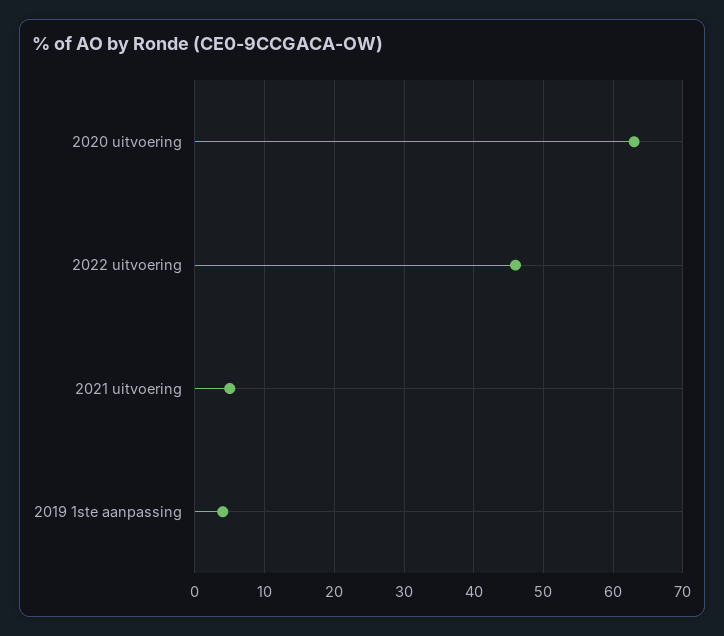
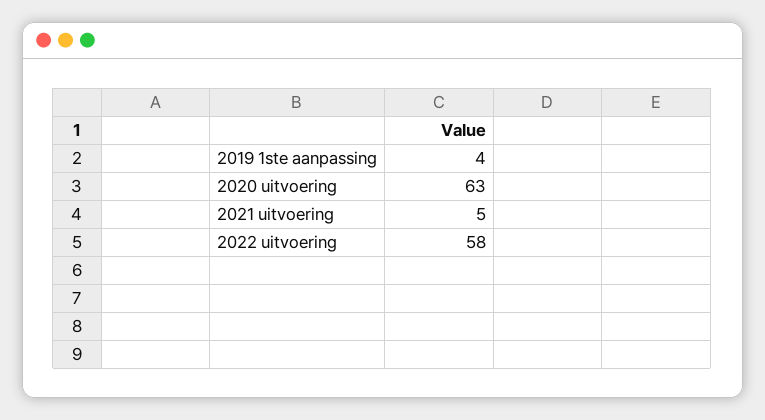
  {
    "2020 uitvoering": 63,
-   "2022 uitvoering": 46,
+   "2022 uitvoering": 58,
    "2021 uitvoering": 5,
    "2019 1ste aanpassing": 4
  }

